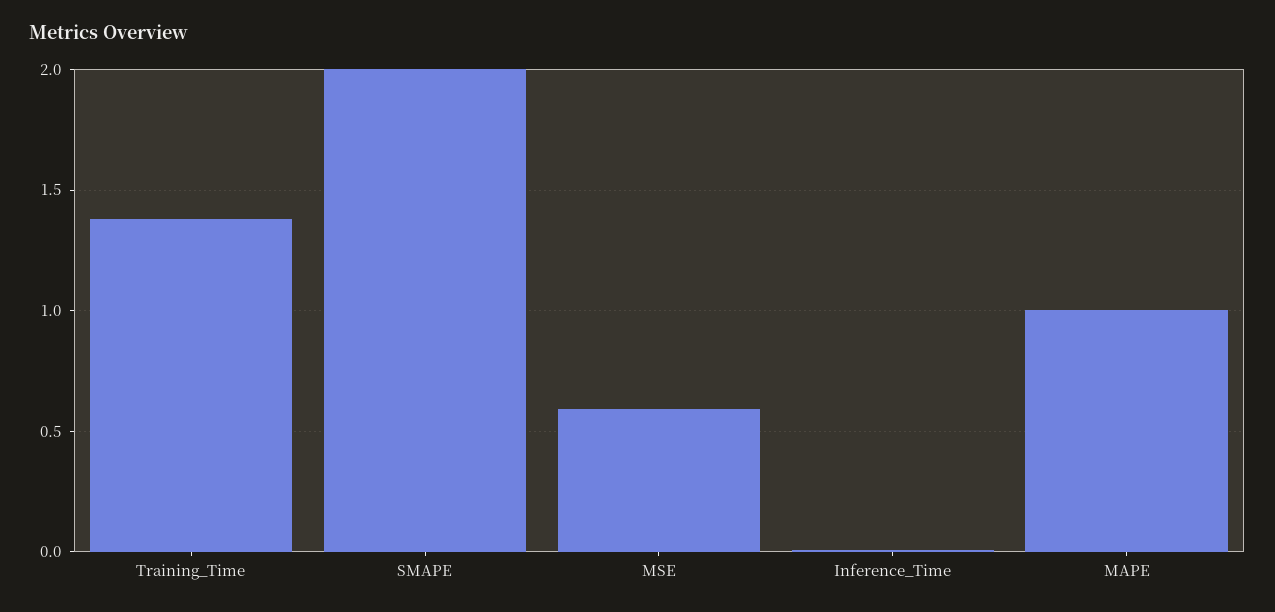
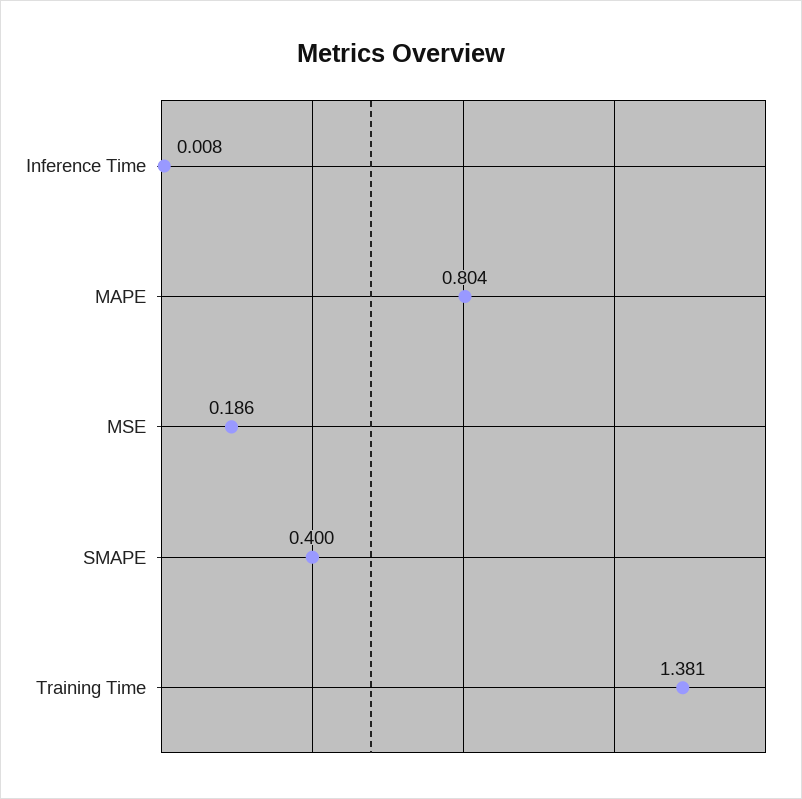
  {
    "Training_Time": 1.381,
-   "SMAPE": 2,
+   "SMAPE": 0.4,
-   "MSE": 0.6,
+   "MSE": 0.186,
    "Inference_Time": 0.008,
-   "MAPE": 1
+   "MAPE": 0.804
  }

